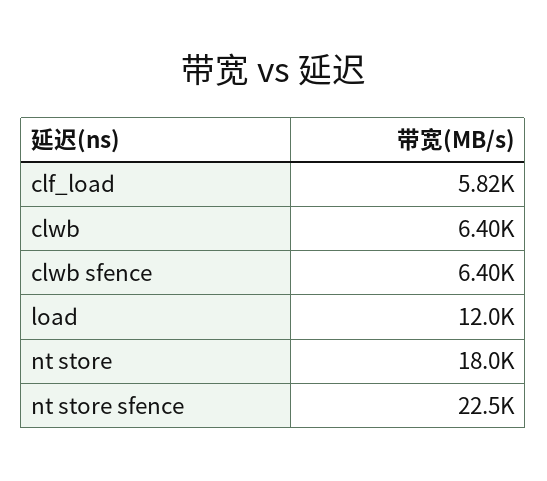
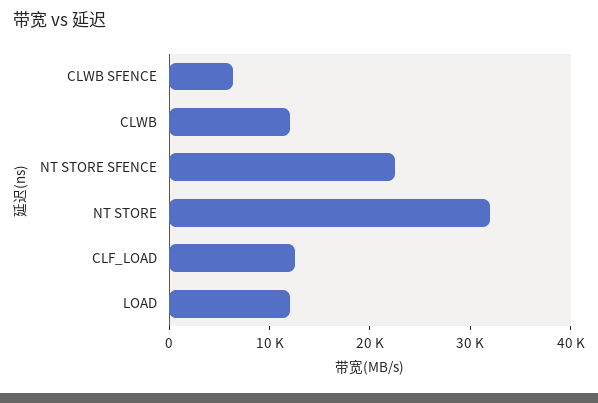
  {
-   "clf_load": 5820,
+   "clf_load": 12000,
-   "clwb": 6400,
+   "clwb": 12000,
    "clwb sfence": 6400,
    "load": 12000,
-   "nt store": 18000,
+   "nt store": 32000,
    "nt store sfence": 22500
  }

